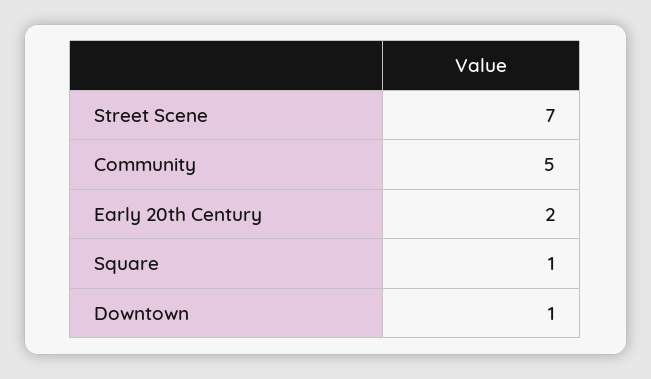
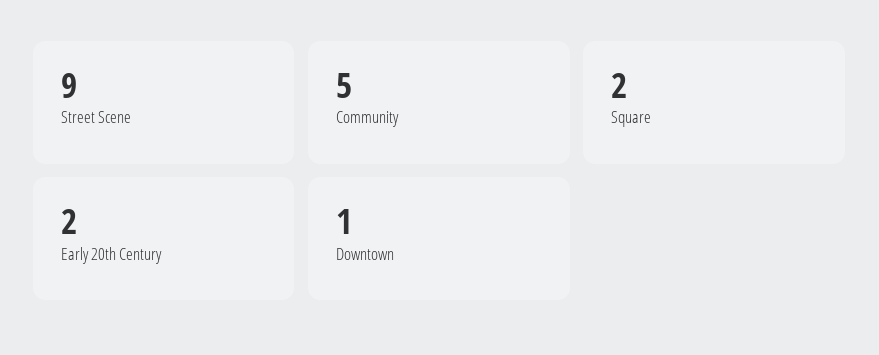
  {
-   "Street Scene": 7,
+   "Street Scene": 9,
    "Community": 5,
    "Early 20th Century": 2,
-   "Square": 1,
+   "Square": 2,
    "Downtown": 1
  }

